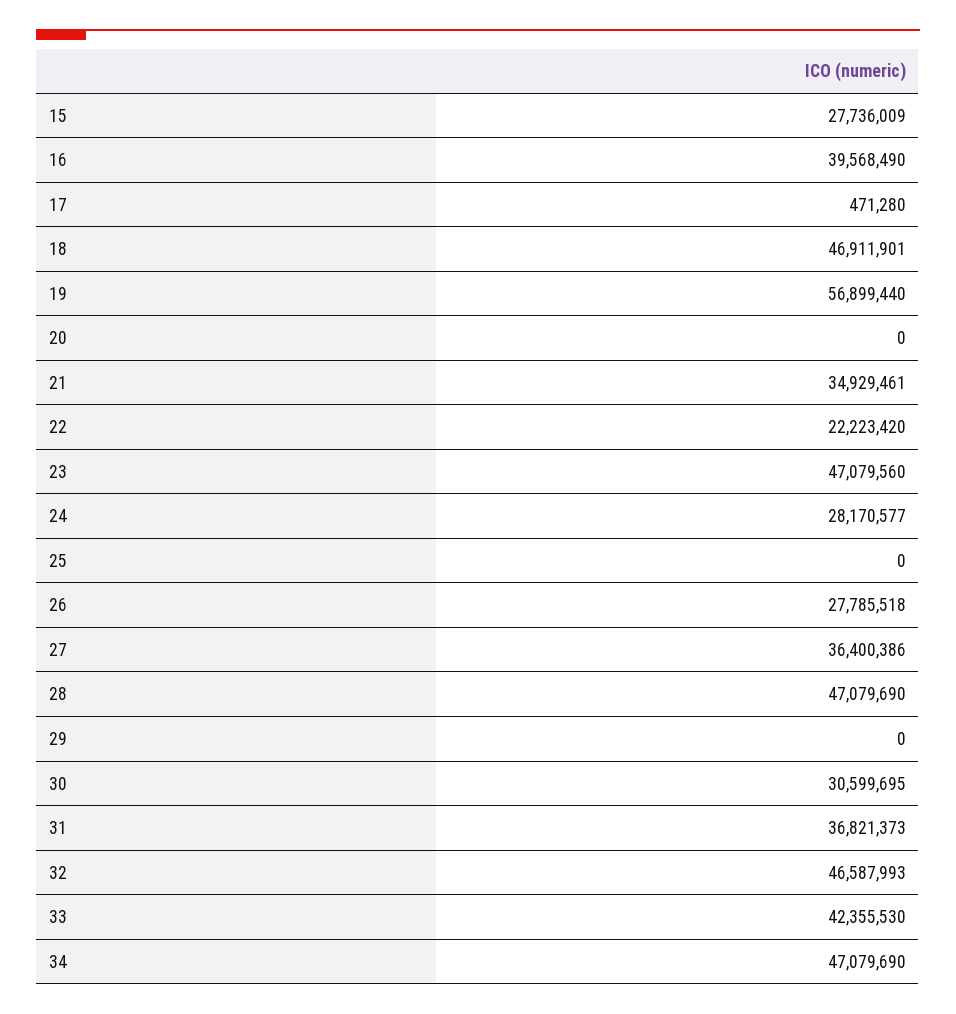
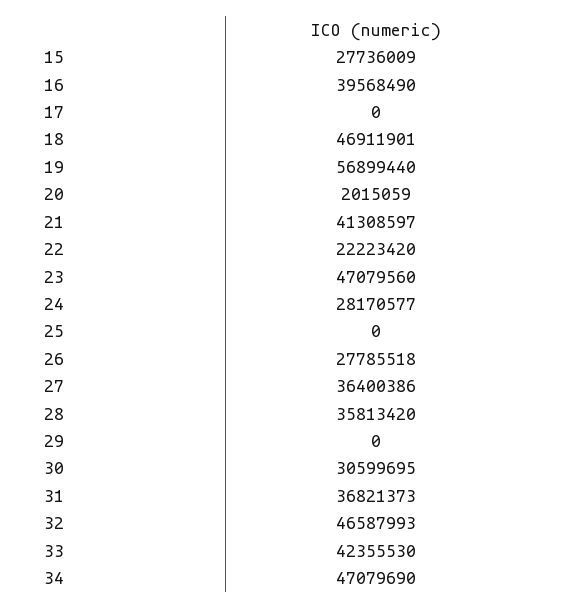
  {
    "15": 27736009,
    "16": 39568490,
-   "17": 471280,
+   "17": 0,
    "18": 46911901,
    "19": 56899440,
-   "20": 0,
+   "20": 2015059,
-   "21": 34929461,
+   "21": 41308597,
    "22": 22223420,
    "23": 47079560,
    "24": 28170577,
    "25": 0,
    "26": 27785518,
    "27": 36400386,
-   "28": 47079690,
+   "28": 35813420,
    "29": 0,
    "30": 30599695,
    "31": 36821373,
    "32": 46587993,
    "33": 42355530,
    "34": 47079690
  }

